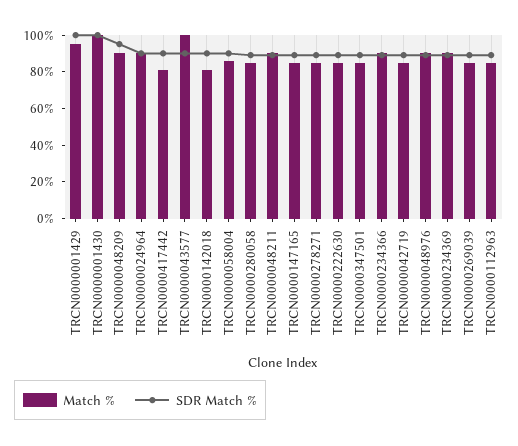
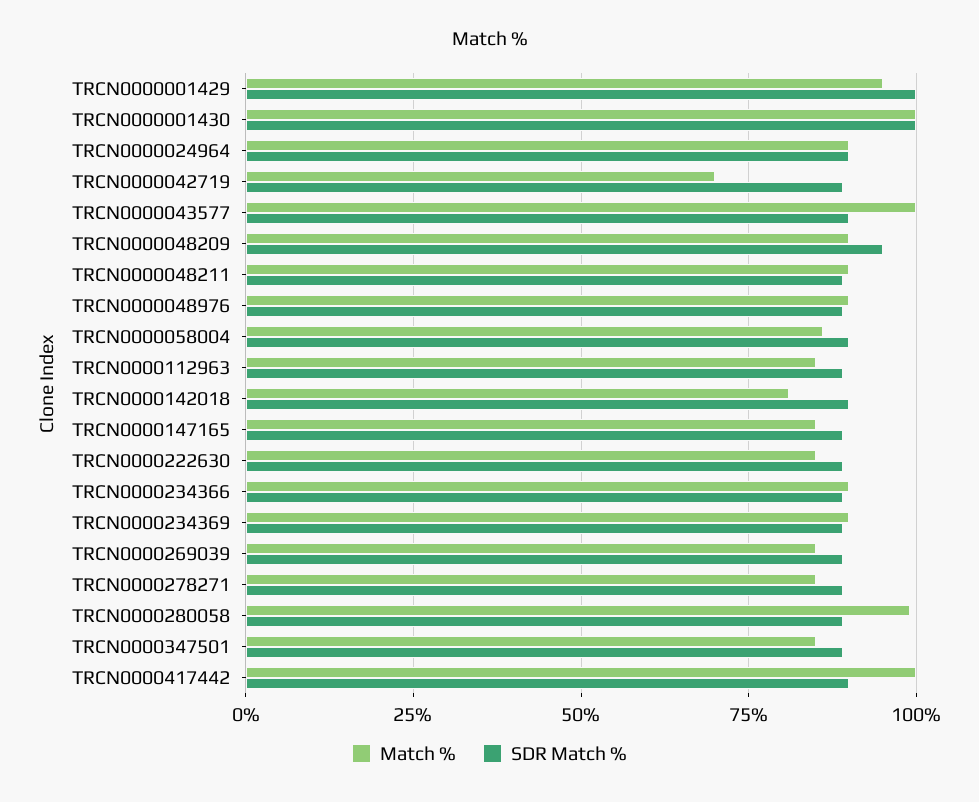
  {
    "Match %": {
      "TRCN0000001429": 95,
      "TRCN0000001430": 100,
      "TRCN0000048209": 90,
      "TRCN0000024964": 90,
-     "TRCN0000417442": 80,
+     "TRCN0000417442": 100,
      "TRCN0000043577": 100,
      "TRCN0000142018": 80,
      "TRCN0000058004": 85,
-     "TRCN0000280058": 85,
+     "TRCN0000280058": 100,
      "TRCN0000048211": 90,
      "TRCN0000147165": 85,
      "TRCN0000278271": 85,
      "TRCN0000222630": 85,
      "TRCN0000347501": 85,
      "TRCN0000234366": 90,
-     "TRCN0000042719": 85,
+     "TRCN0000042719": 70,
      "TRCN0000048976": 90,
      "TRCN0000234369": 90,
      "TRCN0000269039": 85,
      "TRCN0000112963": 85
    },
    "SDR Match %": {
      "TRCN0000001429": 100,
      "TRCN0000001430": 100,
      "TRCN0000048209": 95,
      "TRCN0000024964": 90,
      "TRCN0000417442": 90,
      "TRCN0000043577": 90,
      "TRCN0000142018": 90,
      "TRCN0000058004": 90,
      "TRCN0000280058": 90,
      "TRCN0000048211": 90,
      "TRCN0000147165": 90,
      "TRCN0000278271": 90,
      "TRCN0000222630": 90,
      "TRCN0000347501": 90,
      "TRCN0000234366": 90,
      "TRCN0000042719": 90,
      "TRCN0000048976": 90,
      "TRCN0000234369": 90,
      "TRCN0000269039": 90,
      "TRCN0000112963": 90
    }
  }

